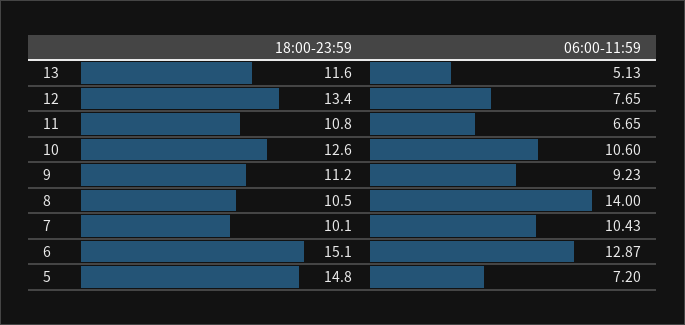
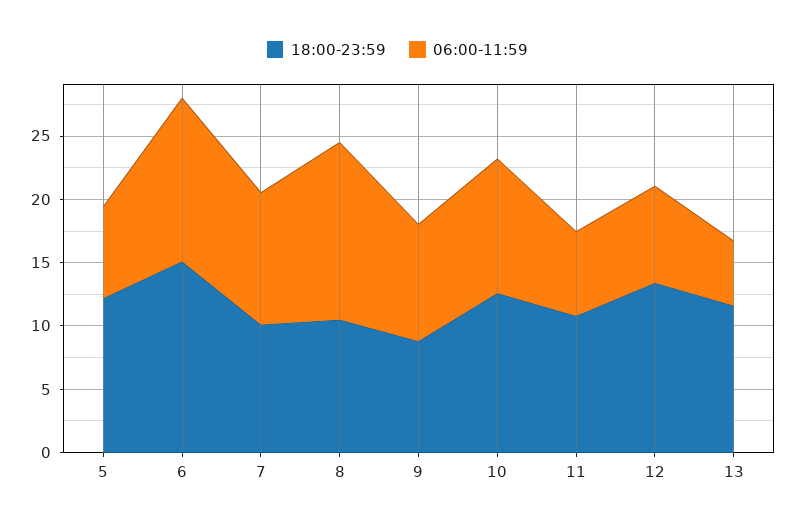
  {
    "18:00-23:59": {
      "13": 11.6,
      "12": 13.4,
      "11": 10.8,
      "10": 12.6,
-     "9": 11.2,
+     "9": 9,
      "8": 10.5,
      "7": 10.1,
      "6": 15.1,
-     "5": 14.8
+     "5": 12
    },
    "06:00-11:59": {
      "13": 5.13,
      "12": 7.65,
      "11": 6.65,
      "10": 10.6,
      "9": 9.23,
      "8": 14,
      "7": 10.43,
      "6": 12.87,
      "5": 7.2
    }
  }

